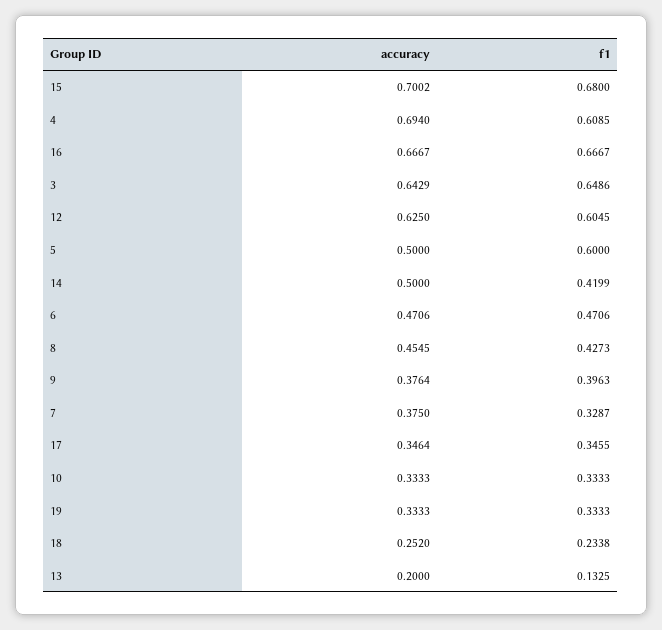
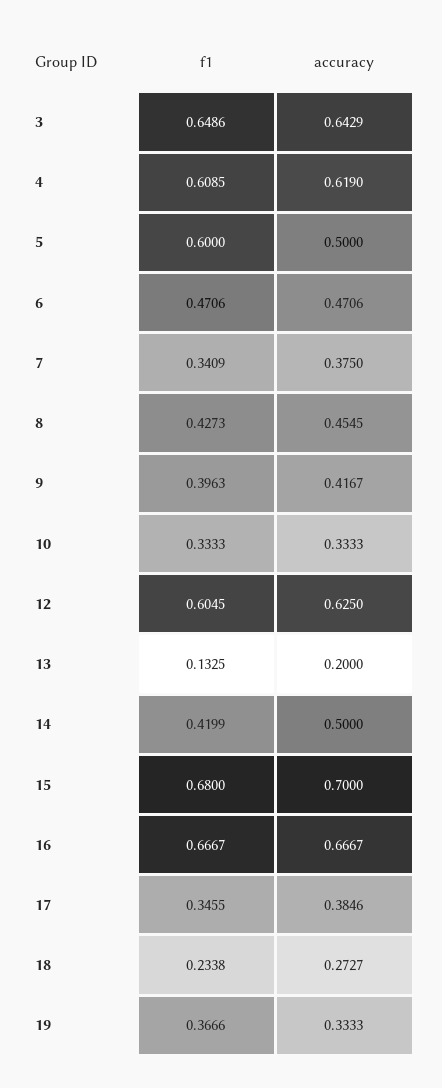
  {
    "accuracy": {
-     "15": 0.7002,
+     "15": 0.7,
-     "4": 0.694,
+     "4": 0.619,
      "16": 0.6667,
      "3": 0.6429,
      "12": 0.625,
      "5": 0.5,
      "14": 0.5,
      "6": 0.4706,
      "8": 0.4545,
-     "9": 0.3764,
+     "9": 0.4167,
      "7": 0.375,
-     "17": 0.3464,
+     "17": 0.3846,
      "10": 0.3333,
      "19": 0.3333,
-     "18": 0.252,
+     "18": 0.2727,
      "13": 0.2
    },
    "f1": {
      "15": 0.68,
      "4": 0.6085,
      "16": 0.6667,
      "3": 0.6486,
      "12": 0.6045,
      "5": 0.6,
      "14": 0.4199,
      "6": 0.4706,
      "8": 0.4273,
      "9": 0.3963,
-     "7": 0.3287,
+     "7": 0.3409,
      "17": 0.3455,
      "10": 0.3333,
-     "19": 0.3333,
+     "19": 0.3666,
      "18": 0.2338,
      "13": 0.1325
    }
  }

